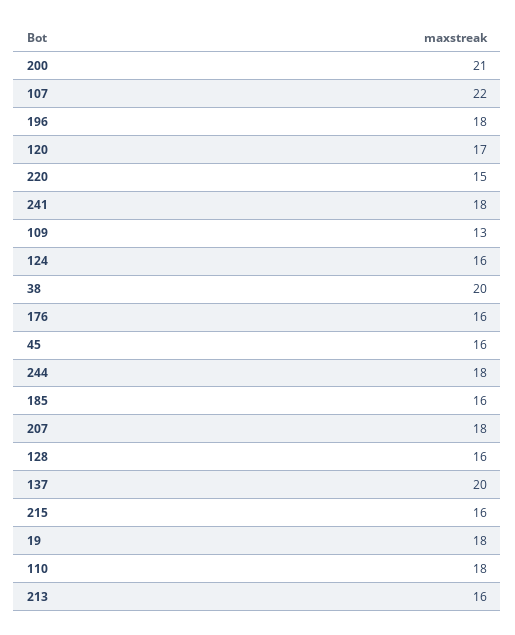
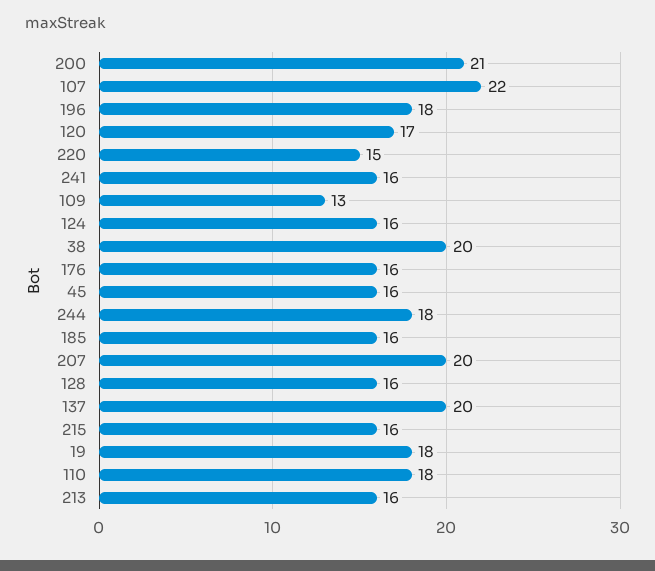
  {
    "200": 21,
    "107": 22,
    "196": 18,
    "120": 17,
    "220": 15,
-   "241": 18,
+   "241": 16,
    "109": 13,
    "124": 16,
    "38": 20,
    "176": 16,
    "45": 16,
    "244": 18,
    "185": 16,
-   "207": 18,
+   "207": 20,
    "128": 16,
    "137": 20,
    "215": 16,
    "19": 18,
    "110": 18,
    "213": 16
  }

